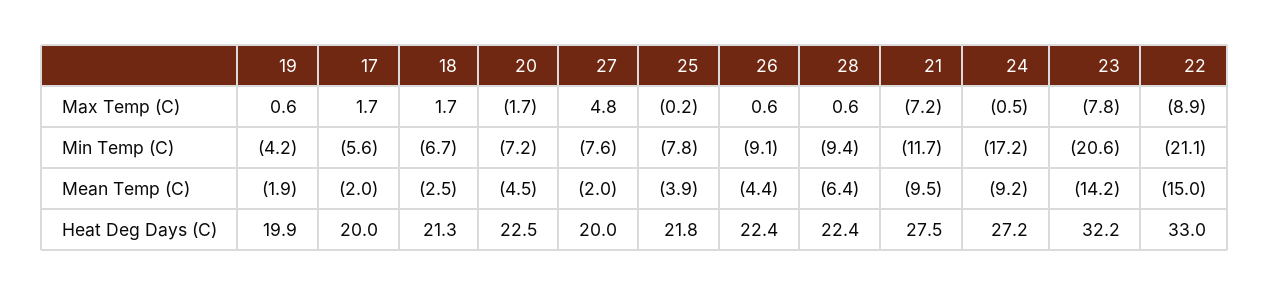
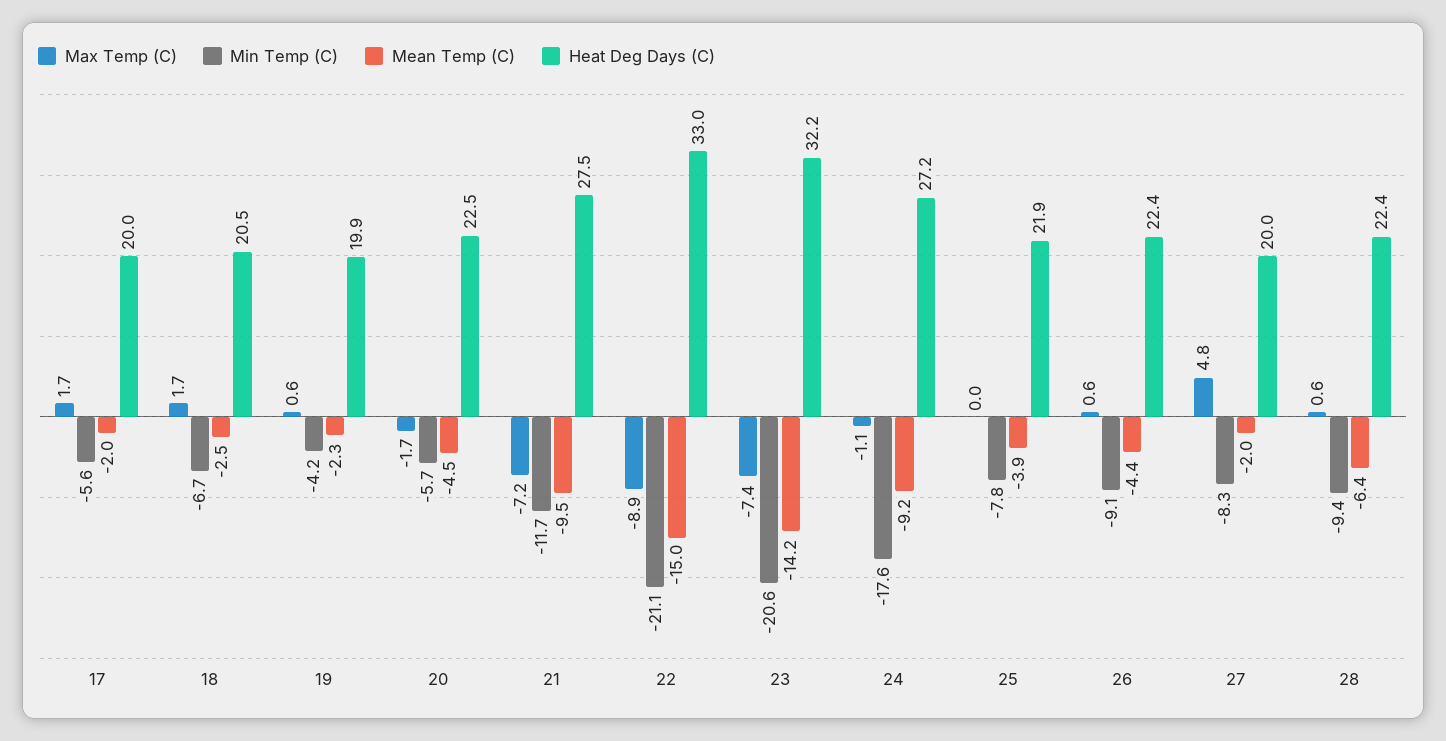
  {
    "Max Temp (C)": {
      "19": 0.6,
      "17": 1.7,
      "18": 1.7,
      "20": -1.7,
      "27": 4.8,
-     "25": -0.2,
+     "25": 0,
      "26": 0.6,
      "28": 0.6,
      "21": -7.2,
-     "24": -0.5,
+     "24": -1.1,
-     "23": -7.8,
+     "23": -7.4,
      "22": -8.9
    },
    "Min Temp (C)": {
      "19": -4.2,
      "17": -5.6,
      "18": -6.7,
-     "20": -7.2,
+     "20": -5.7,
-     "27": -7.6,
+     "27": -8.3,
      "25": -7.8,
      "26": -9.1,
      "28": -9.4,
      "21": -11.7,
-     "24": -17.2,
+     "24": -17.6,
      "23": -20.6,
      "22": -21.1
    },
    "Mean Temp (C)": {
-     "19": -1.9,
+     "19": -2.3,
      "17": -2,
      "18": -2.5,
      "20": -4.5,
      "27": -2,
      "25": -3.9,
      "26": -4.4,
      "28": -6.4,
      "21": -9.5,
      "24": -9.2,
      "23": -14.2,
      "22": -15
    },
    "Heat Deg Days (C)": {
      "19": 19.9,
      "17": 20,
-     "18": 21.3,
+     "18": 20.5,
      "20": 22.5,
      "27": 20,
-     "25": 21.8,
+     "25": 21.9,
      "26": 22.4,
      "28": 22.4,
      "21": 27.5,
      "24": 27.2,
      "23": 32.2,
      "22": 33
    }
  }

